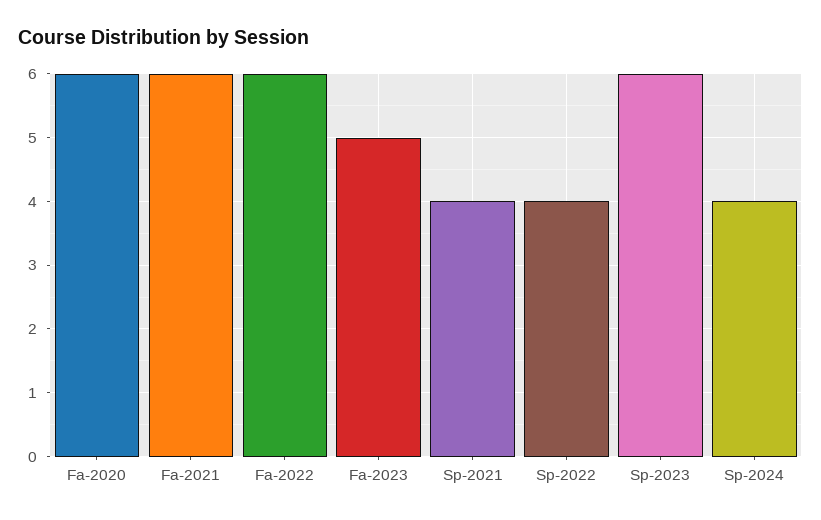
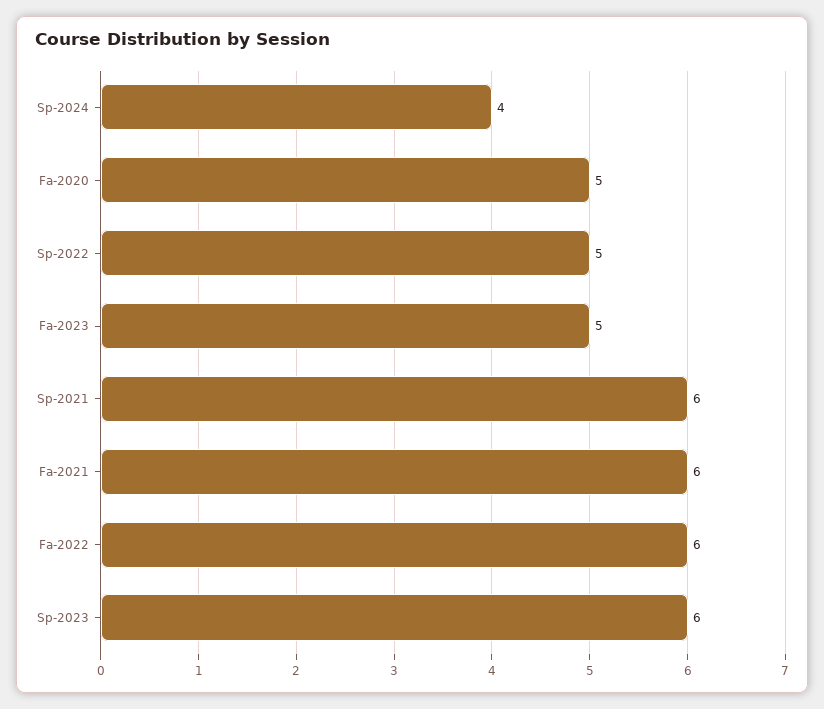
  {
-   "Fa-2020": 6,
+   "Fa-2020": 5,
    "Fa-2021": 6,
    "Fa-2022": 6,
    "Fa-2023": 5,
-   "Sp-2021": 4,
+   "Sp-2021": 6,
-   "Sp-2022": 4,
+   "Sp-2022": 5,
    "Sp-2023": 6,
    "Sp-2024": 4
  }

